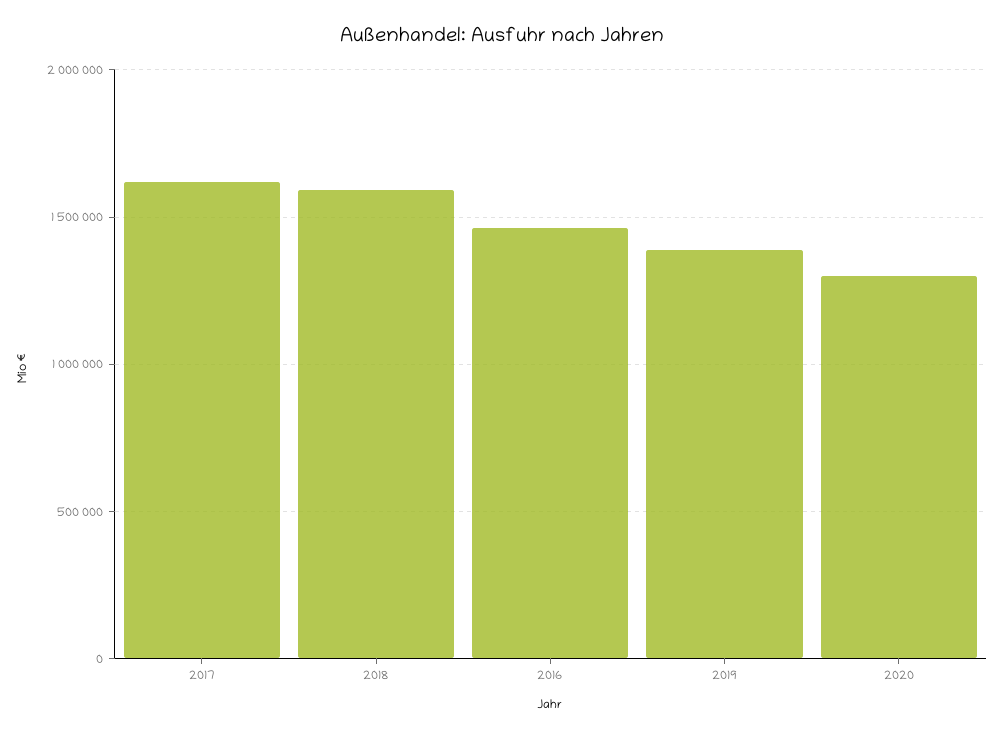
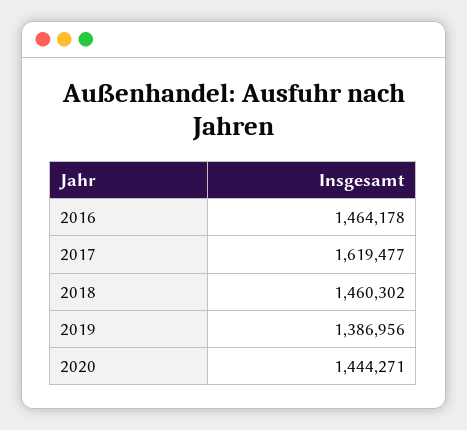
  {
    "2017": 1619477,
-   "2018": 1600000,
+   "2018": 1460302,
    "2016": 1464178,
    "2019": 1386956,
-   "2020": 1300000
+   "2020": 1444271
  }

